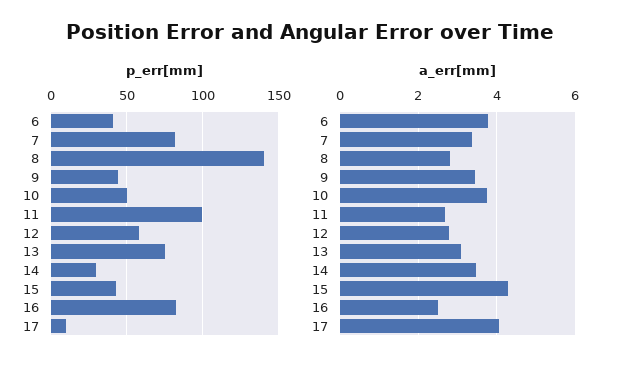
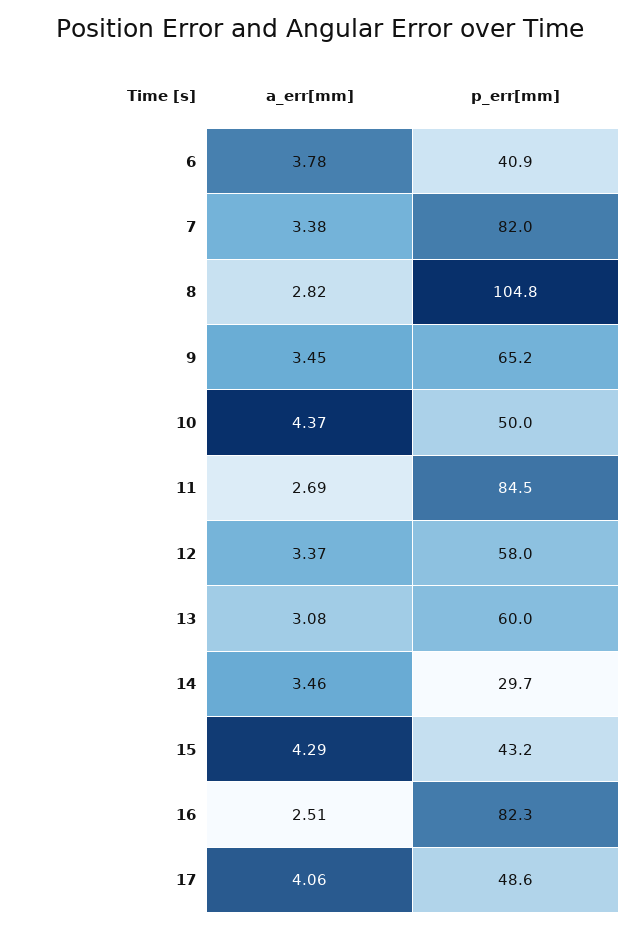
  {
    "p_err[mm]": {
      "6": 40.9,
      "7": 82,
-     "8": 140,
+     "8": 104.8,
-     "9": 45,
+     "9": 65.2,
      "10": 50,
-     "11": 100,
+     "11": 84.5,
      "12": 58,
-     "13": 75,
+     "13": 60,
      "14": 29.7,
      "15": 43.2,
      "16": 82.3,
-     "17": 10
+     "17": 48.6
    },
    "a_err[mm]": {
      "6": 3.78,
      "7": 3.38,
      "8": 2.82,
      "9": 3.45,
-     "10": 3.8,
+     "10": 4.37,
      "11": 2.69,
-     "12": 2.8,
+     "12": 3.37,
      "13": 3.08,
      "14": 3.46,
      "15": 4.29,
      "16": 2.51,
      "17": 4.06
    }
  }

